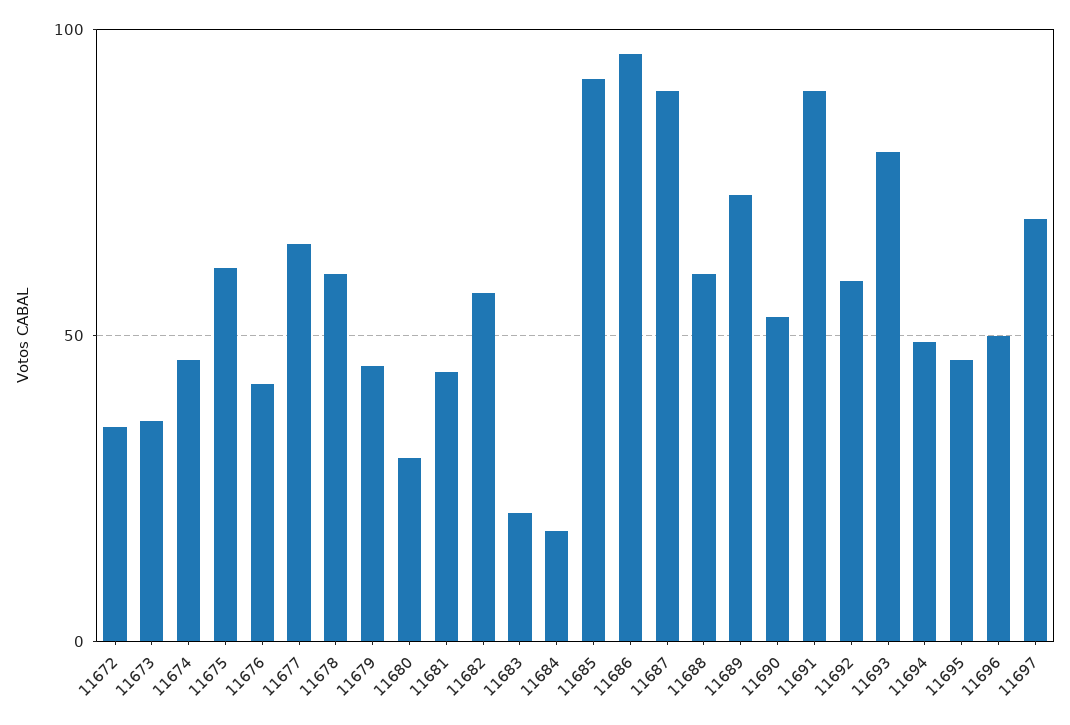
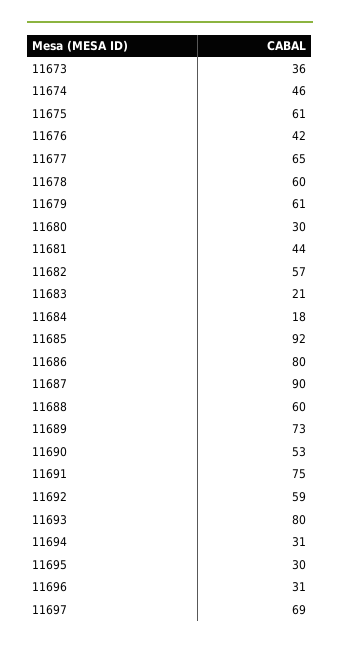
  {
-   "11672": 35,
    "11673": 36,
    "11674": 46,
    "11675": 61,
    "11676": 42,
    "11677": 65,
    "11678": 60,
-   "11679": 45,
+   "11679": 61,
    "11680": 30,
    "11681": 44,
    "11682": 57,
    "11683": 21,
    "11684": 18,
    "11685": 92,
-   "11686": 95,
+   "11686": 80,
    "11687": 90,
    "11688": 60,
    "11689": 73,
    "11690": 53,
-   "11691": 90,
+   "11691": 75,
    "11692": 59,
    "11693": 80,
-   "11694": 50,
+   "11694": 31,
-   "11695": 45,
+   "11695": 30,
-   "11696": 50,
+   "11696": 31,
    "11697": 69
  }

